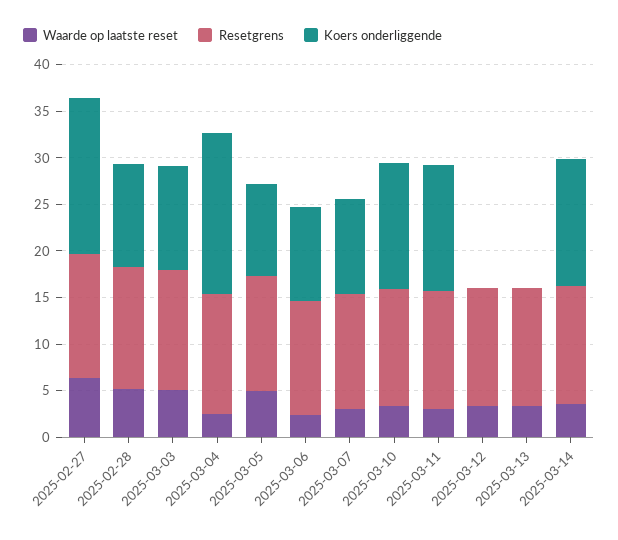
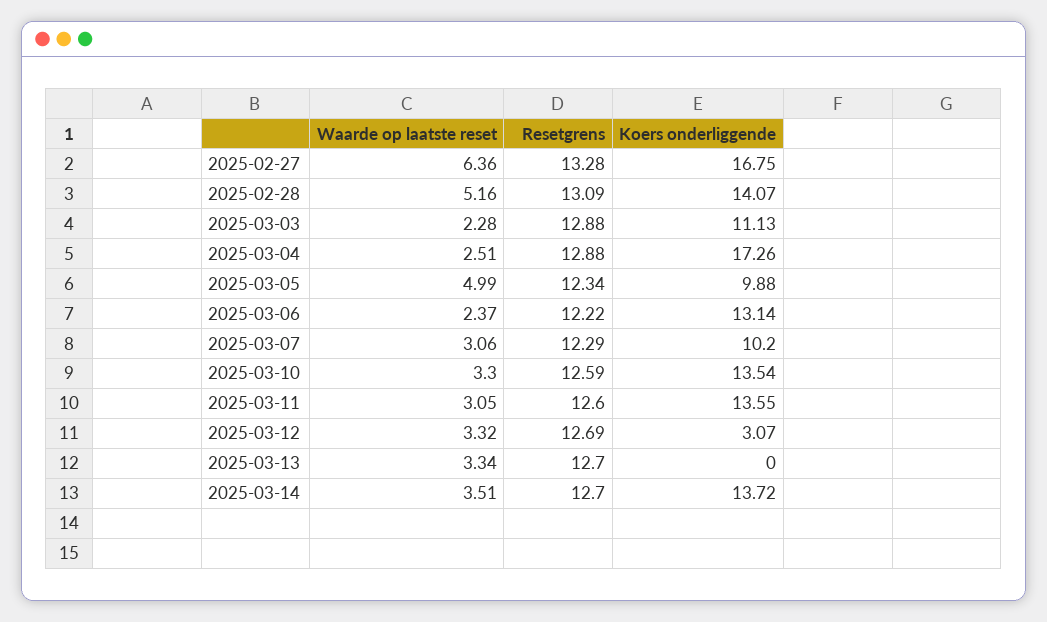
  {
    "Waarde op laatste reset": {
      "2025-02-27": 6.36,
      "2025-02-28": 5.16,
-     "2025-03-03": 5,
+     "2025-03-03": 2.28,
      "2025-03-04": 2.51,
      "2025-03-05": 4.99,
      "2025-03-06": 2.37,
      "2025-03-07": 3.06,
      "2025-03-10": 3.3,
      "2025-03-11": 3.05,
      "2025-03-12": 3.32,
      "2025-03-13": 3.34,
      "2025-03-14": 3.51
    },
    "Resetgrens": {
      "2025-02-27": 13.28,
      "2025-02-28": 13.09,
      "2025-03-03": 12.88,
      "2025-03-04": 12.88,
      "2025-03-05": 12.34,
      "2025-03-06": 12.22,
      "2025-03-07": 12.29,
      "2025-03-10": 12.59,
      "2025-03-11": 12.6,
      "2025-03-12": 12.69,
      "2025-03-13": 12.7,
      "2025-03-14": 12.7
    },
    "Koers onderliggende": {
      "2025-02-27": 16.75,
-     "2025-02-28": 11,
+     "2025-02-28": 14.07,
      "2025-03-03": 11.13,
      "2025-03-04": 17.26,
      "2025-03-05": 9.88,
-     "2025-03-06": 10,
+     "2025-03-06": 13.14,
      "2025-03-07": 10.2,
      "2025-03-10": 13.54,
      "2025-03-11": 13.55,
-     "2025-03-12": 0,
+     "2025-03-12": 3.07,
      "2025-03-13": 0,
      "2025-03-14": 13.72
    }
  }

